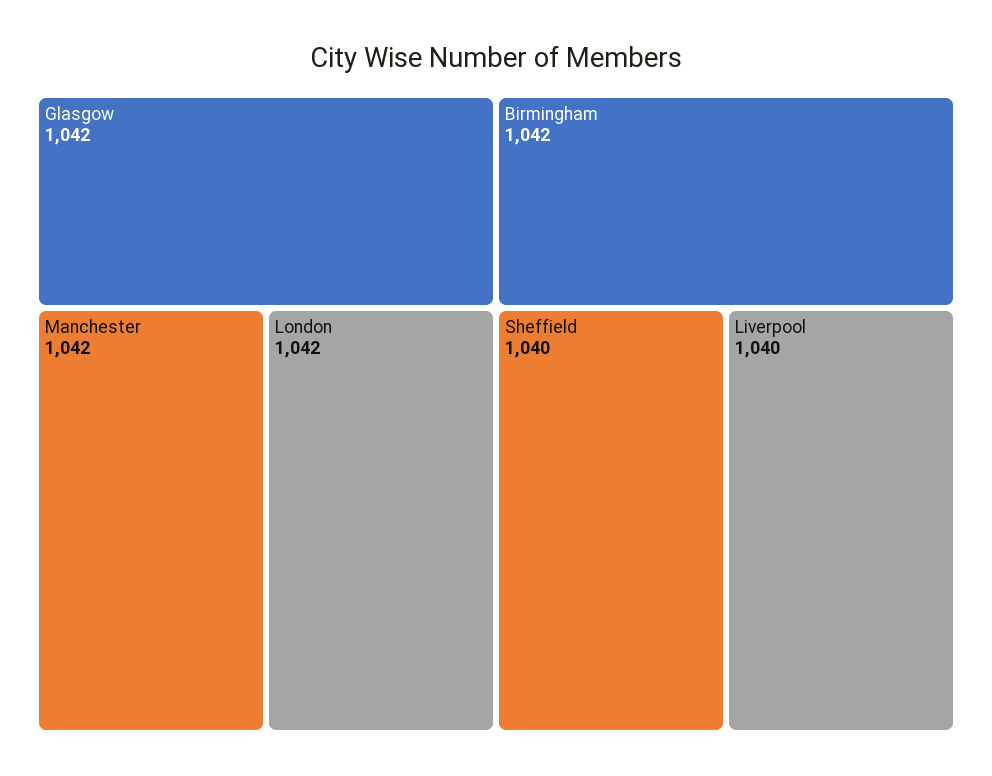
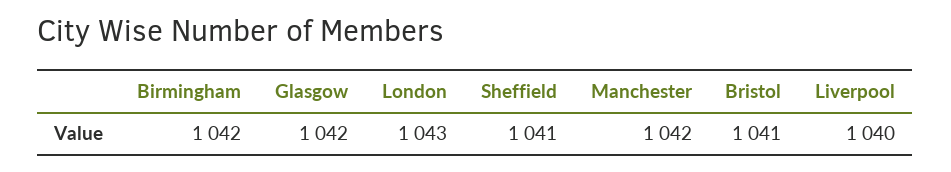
  {
    "Glasgow": 1042,
    "Manchester": 1042,
-   "London": 1042,
+   "London": 1043,
    "Birmingham": 1042,
-   "Sheffield": 1040,
+   "Sheffield": 1041,
-   "Liverpool": 1040
+   "Liverpool": 1040,
+   "Bristol": 1041
  }

